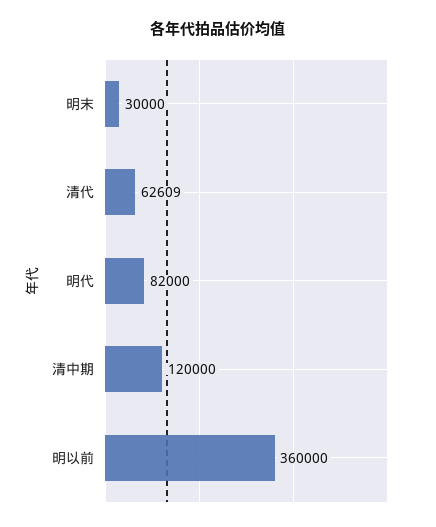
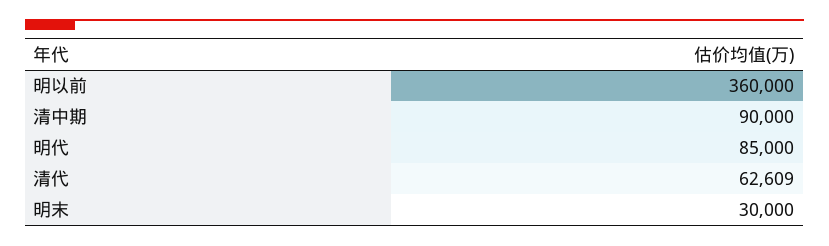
  {
    "明末": 30000,
    "清代": 62609,
-   "明代": 82000,
+   "明代": 85000,
-   "清中期": 120000,
+   "清中期": 90000,
    "明以前": 360000
  }

